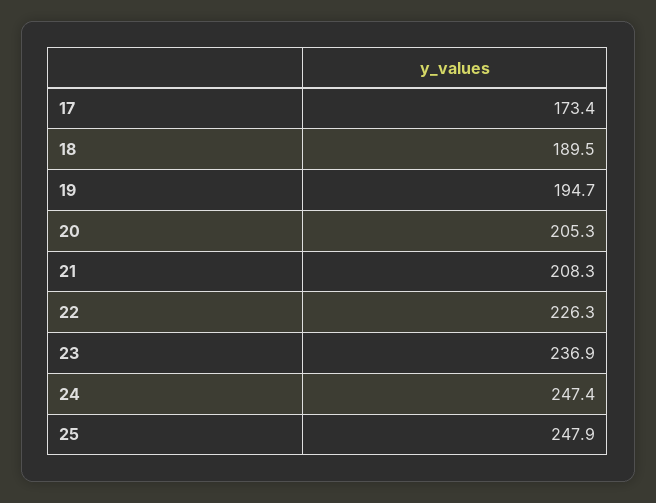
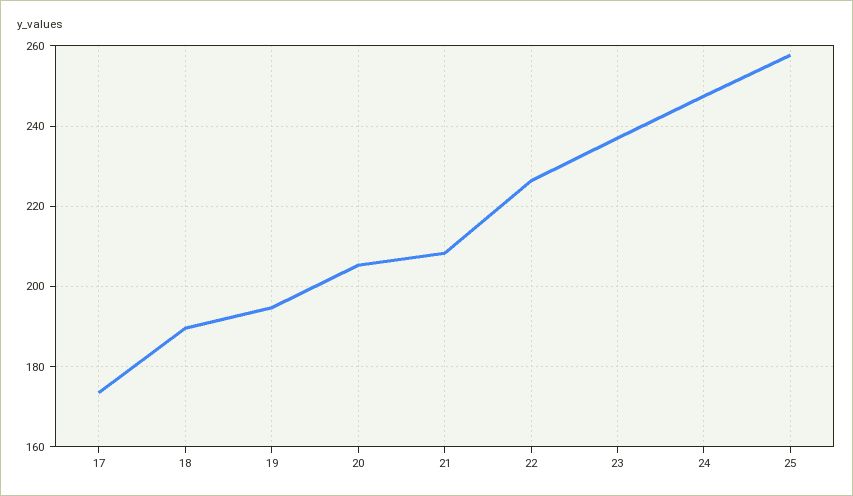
  {
    "17": 173.4,
    "18": 189.5,
    "19": 194.7,
    "20": 205.3,
    "21": 208.3,
    "22": 226.3,
    "23": 236.9,
    "24": 247.4,
-   "25": 247.9
+   "25": 258
  }

